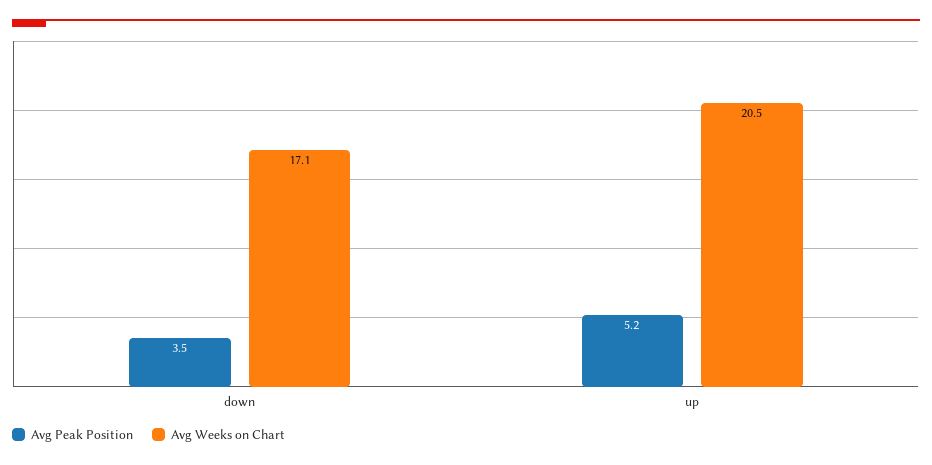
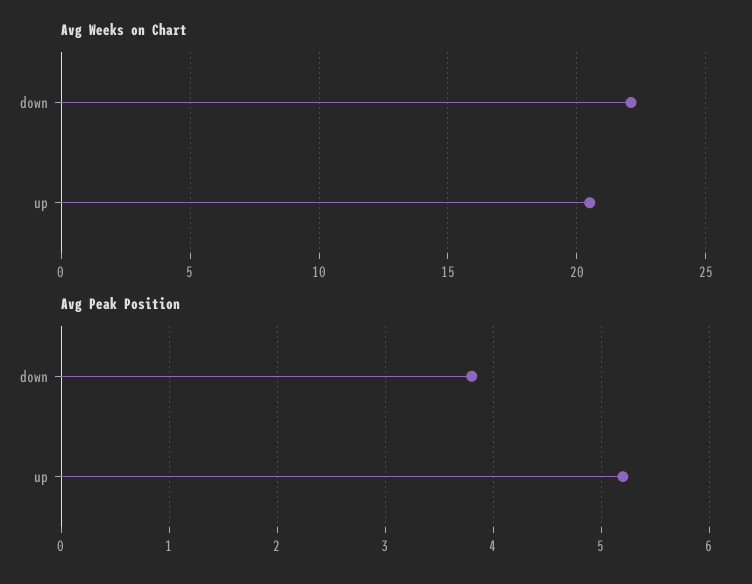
  {
    "Avg Peak Position": {
-     "down": 3.5,
+     "down": 3.8,
      "up": 5.2
    },
    "Avg Weeks on Chart": {
-     "down": 17.1,
+     "down": 22,
      "up": 20.5
    }
  }

